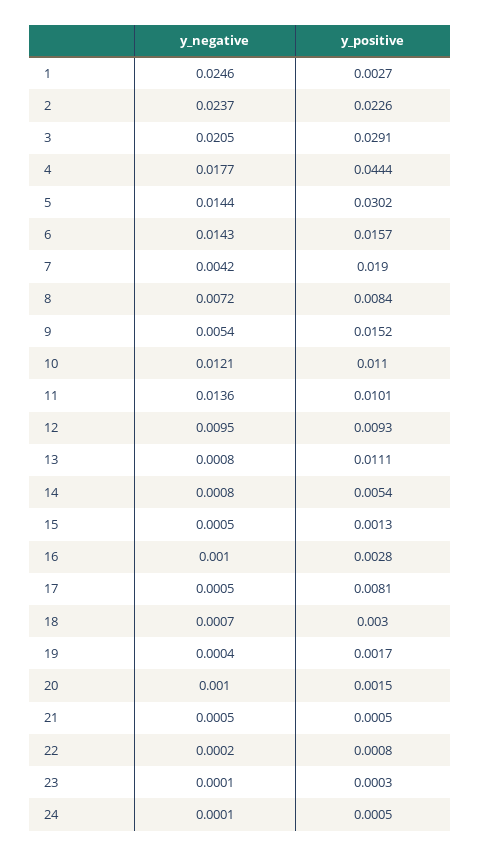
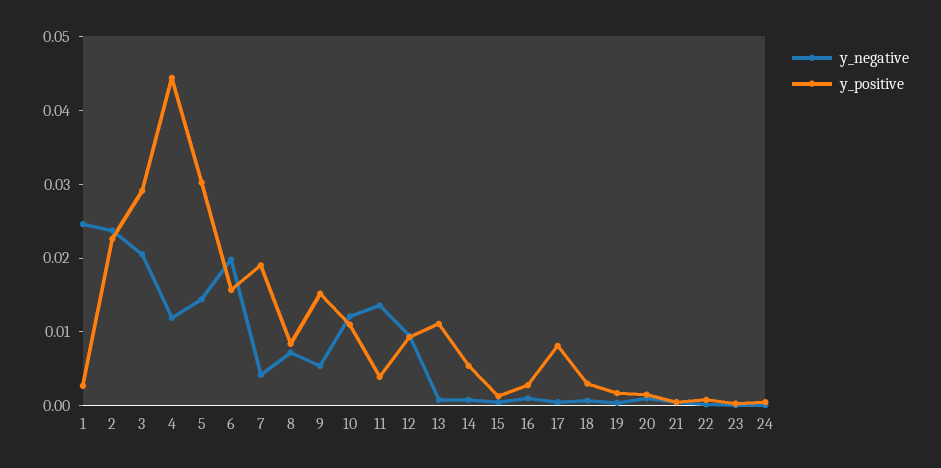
  {
    "y_negative": {
      "1": 0.0246,
      "2": 0.0237,
      "3": 0.0205,
-     "4": 0.0177,
+     "4": 0.012,
      "5": 0.0144,
-     "6": 0.0143,
+     "6": 0.02,
      "7": 0.0042,
      "8": 0.0072,
      "9": 0.0054,
      "10": 0.0121,
      "11": 0.0136,
      "12": 0.0095,
      "13": 0.0008,
      "14": 0.0008,
      "15": 0.0005,
      "16": 0.001,
      "17": 0.0005,
      "18": 0.0007,
      "19": 0.0004,
      "20": 0.001,
      "21": 0.0005,
      "22": 0.0002,
      "23": 0.0001,
      "24": 0.0001
    },
    "y_positive": {
      "1": 0.0027,
      "2": 0.0226,
      "3": 0.0291,
      "4": 0.0444,
      "5": 0.0302,
      "6": 0.0157,
      "7": 0.019,
      "8": 0.0084,
      "9": 0.0152,
      "10": 0.011,
-     "11": 0.0101,
+     "11": 0.004,
      "12": 0.0093,
      "13": 0.0111,
      "14": 0.0054,
      "15": 0.0013,
      "16": 0.0028,
      "17": 0.0081,
      "18": 0.003,
      "19": 0.0017,
      "20": 0.0015,
      "21": 0.0005,
      "22": 0.0008,
      "23": 0.0003,
      "24": 0.0005
    }
  }

